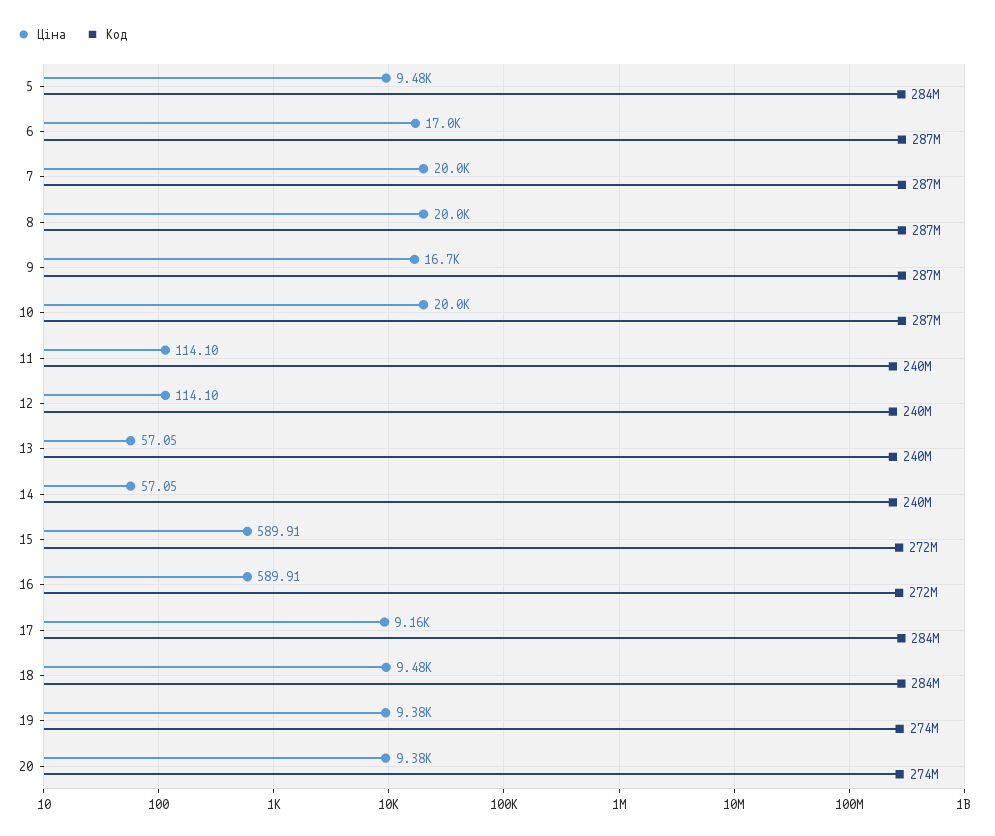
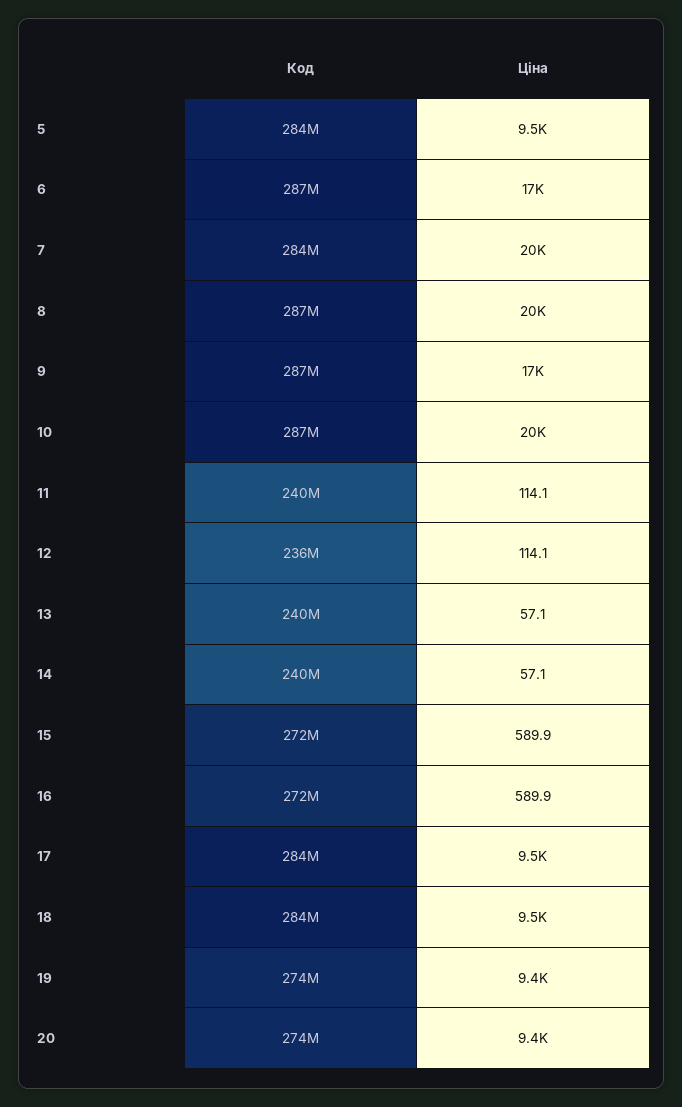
  {
    "Ціна": {
      "5": 9480,
      "6": 17000,
      "7": 20000,
      "8": 20000,
      "9": 16700,
      "10": 20000,
      "11": 114.1,
      "12": 114.1,
      "13": 57.05,
      "14": 57.05,
      "15": 589.91,
      "16": 589.91,
-     "17": 9160,
+     "17": 9500,
      "18": 9480,
      "19": 9380,
      "20": 9380
    },
    "Код": {
      "5": 284000000,
      "6": 287000000,
-     "7": 287000000,
+     "7": 284000000,
      "8": 287000000,
      "9": 287000000,
      "10": 287000000,
      "11": 240000000,
-     "12": 240000000,
+     "12": 236000000,
      "13": 240000000,
      "14": 240000000,
      "15": 272000000,
      "16": 272000000,
      "17": 284000000,
      "18": 284000000,
      "19": 274000000,
      "20": 274000000
    }
  }

